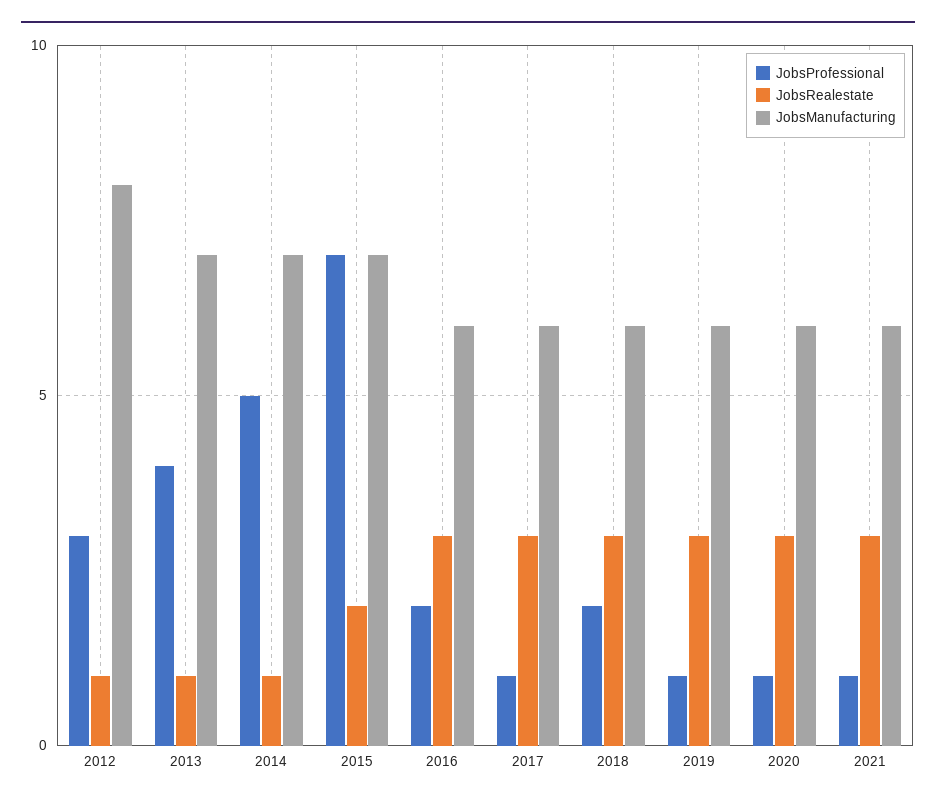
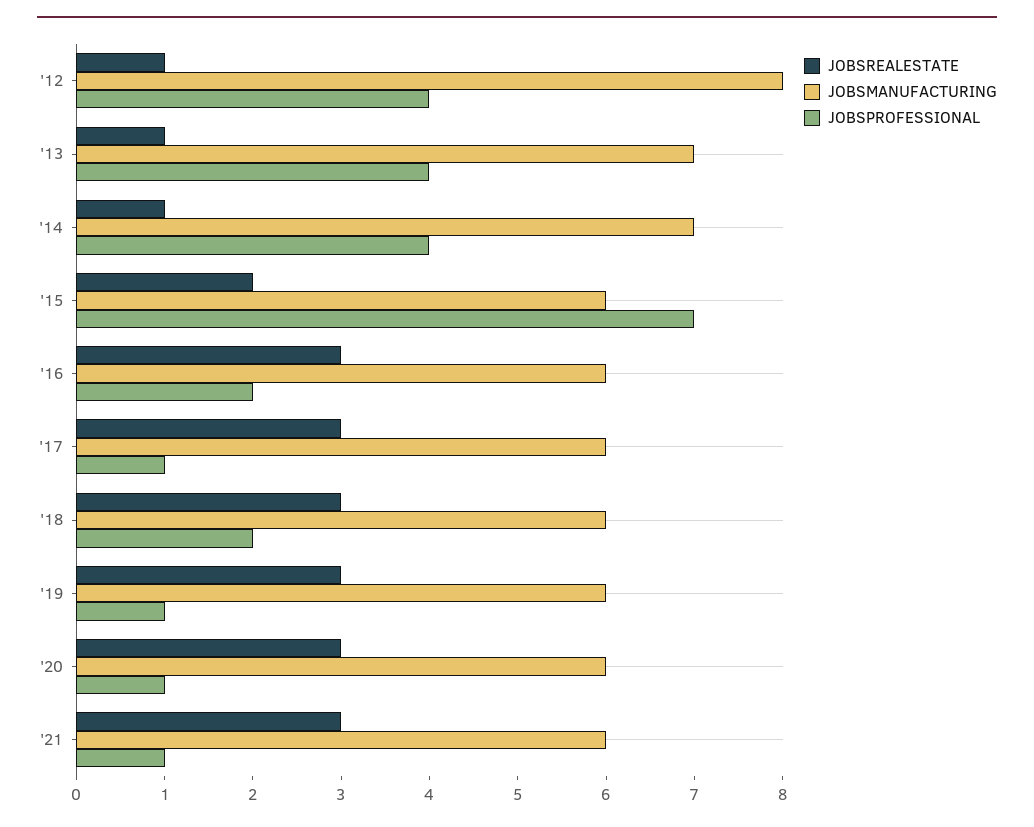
  {
    "JobsProfessional": {
-     "2012": 3,
+     "2012": 4,
      "2013": 4,
-     "2014": 5,
+     "2014": 4,
      "2015": 7,
      "2016": 2,
      "2017": 1,
      "2018": 2,
      "2019": 1,
      "2020": 1,
      "2021": 1
    },
    "JobsRealestate": {
      "2012": 1,
      "2013": 1,
      "2014": 1,
      "2015": 2,
      "2016": 3,
      "2017": 3,
      "2018": 3,
      "2019": 3,
      "2020": 3,
      "2021": 3
    },
    "JobsManufacturing": {
      "2012": 8,
      "2013": 7,
      "2014": 7,
-     "2015": 7,
+     "2015": 6,
      "2016": 6,
      "2017": 6,
      "2018": 6,
      "2019": 6,
      "2020": 6,
      "2021": 6
    }
  }

